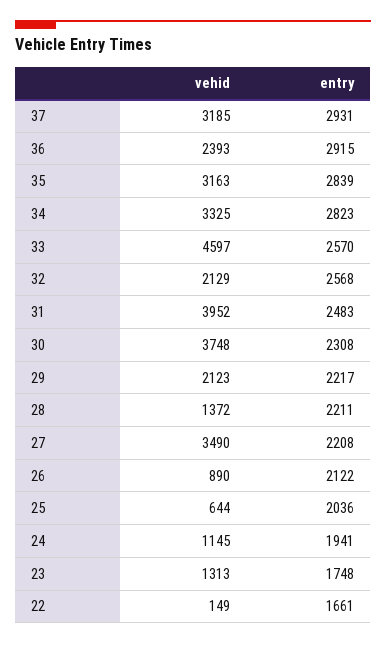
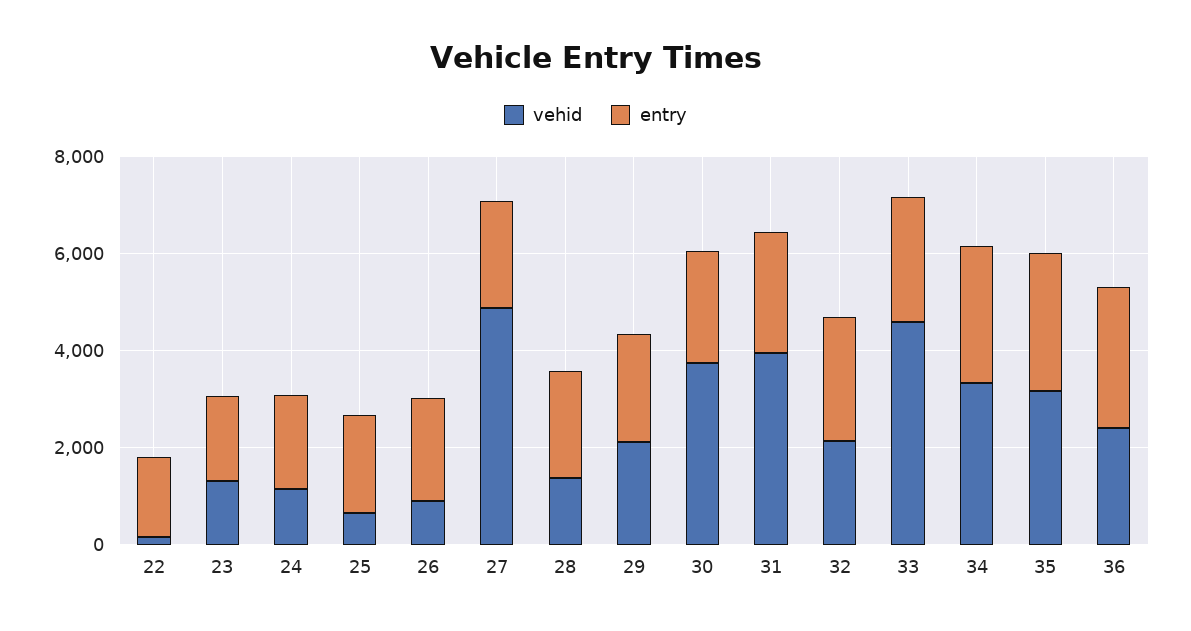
  {
    "vehid": {
-     "37": 3185,
      "36": 2393,
      "35": 3163,
      "34": 3325,
      "33": 4597,
      "32": 2129,
      "31": 3952,
      "30": 3748,
      "29": 2123,
      "28": 1372,
-     "27": 3490,
+     "27": 5000,
      "26": 890,
      "25": 644,
      "24": 1145,
      "23": 1313,
      "22": 149
    },
    "entry": {
-     "37": 2931,
      "36": 2915,
      "35": 2839,
      "34": 2823,
      "33": 2570,
      "32": 2568,
      "31": 2483,
      "30": 2308,
      "29": 2217,
      "28": 2211,
      "27": 2208,
      "26": 2122,
      "25": 2036,
      "24": 1941,
      "23": 1748,
      "22": 1661
    }
  }

